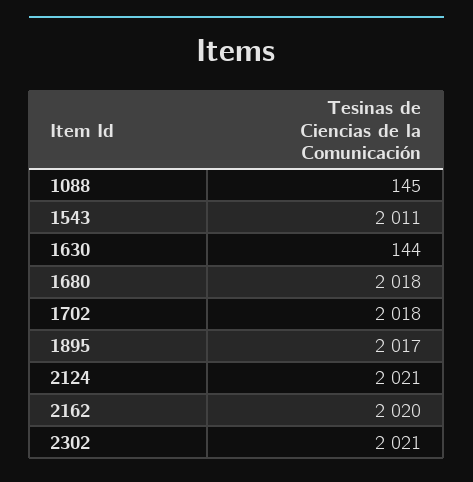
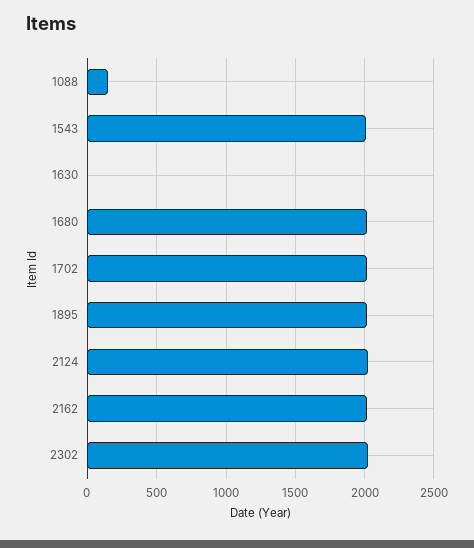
  {
    "1088": 145,
    "1543": 2011,
-   "1630": 144,
+   "1630": 0,
    "1680": 2018,
    "1702": 2018,
    "1895": 2017,
    "2124": 2021,
    "2162": 2020,
    "2302": 2021
  }

